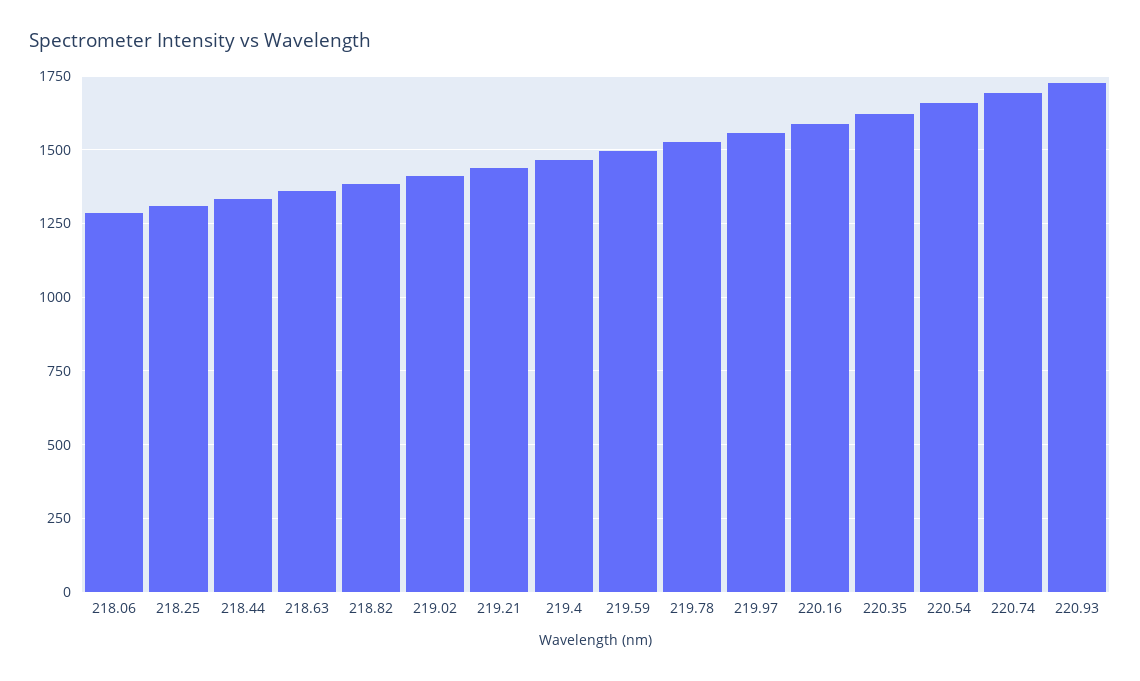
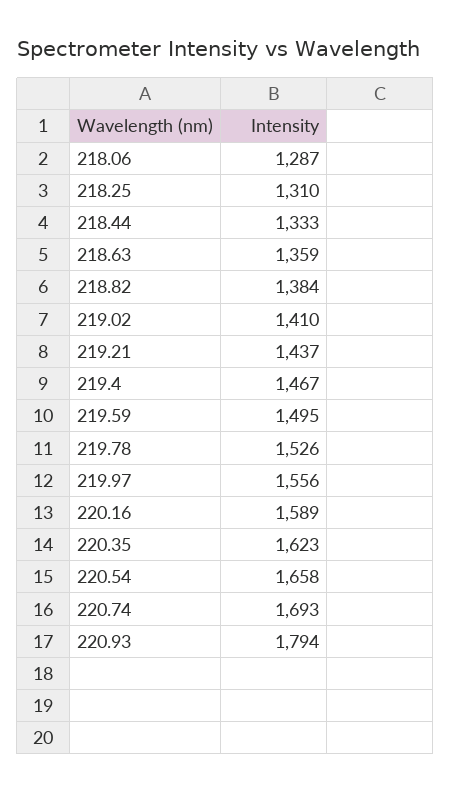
  {
    "218.06": 1287,
    "218.25": 1310,
    "218.44": 1333,
    "218.63": 1359,
    "218.82": 1384,
    "219.02": 1410,
    "219.21": 1437,
    "219.4": 1467,
    "219.59": 1495,
    "219.78": 1526,
    "219.97": 1556,
    "220.16": 1589,
    "220.35": 1623,
    "220.54": 1658,
    "220.74": 1693,
-   "220.93": 1725
+   "220.93": 1794
  }

